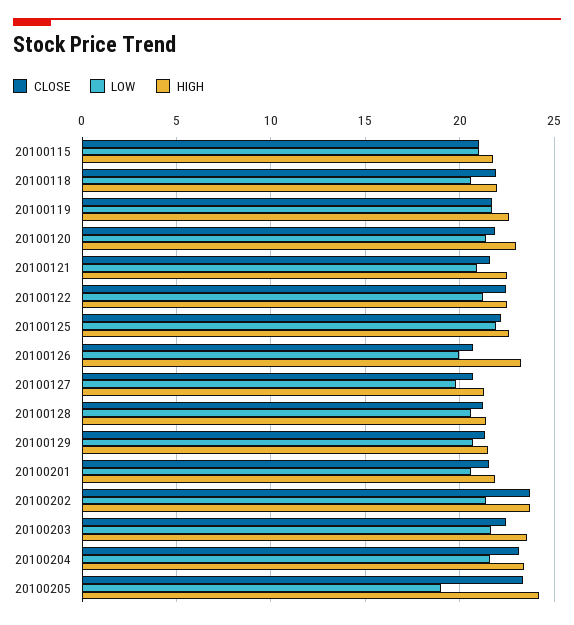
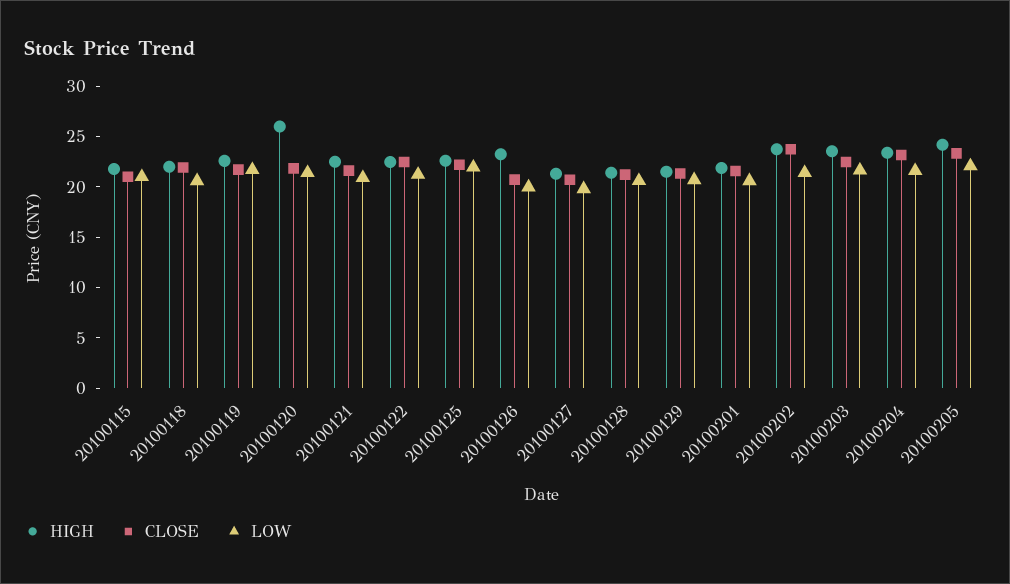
  {
    "CLOSE": {
      "20100115": 21,
      "20100118": 22,
      "20100119": 21.5,
      "20100120": 22,
      "20100121": 21.5,
      "20100122": 22.5,
      "20100125": 22,
      "20100126": 20.5,
      "20100127": 20.5,
      "20100128": 21,
      "20100129": 21.5,
      "20100201": 21.5,
      "20100202": 23.5,
      "20100203": 22.5,
      "20100204": 23,
      "20100205": 23.5
    },
    "LOW": {
      "20100115": 21,
      "20100118": 20.5,
      "20100119": 21.5,
      "20100120": 21.5,
      "20100121": 21,
      "20100122": 21,
      "20100125": 22,
      "20100126": 20,
      "20100127": 20,
      "20100128": 20.5,
      "20100129": 20.5,
      "20100201": 20.5,
      "20100202": 21.5,
      "20100203": 21.5,
      "20100204": 21.5,
-     "20100205": 19
+     "20100205": 22
    },
    "HIGH": {
      "20100115": 22,
      "20100118": 22,
      "20100119": 22.5,
-     "20100120": 23,
+     "20100120": 26,
      "20100121": 22.5,
      "20100122": 22.5,
      "20100125": 22.5,
      "20100126": 23,
      "20100127": 21.5,
      "20100128": 21.5,
      "20100129": 21.5,
      "20100201": 22,
      "20100202": 23.5,
      "20100203": 23.5,
      "20100204": 23.5,
      "20100205": 24
    }
  }

